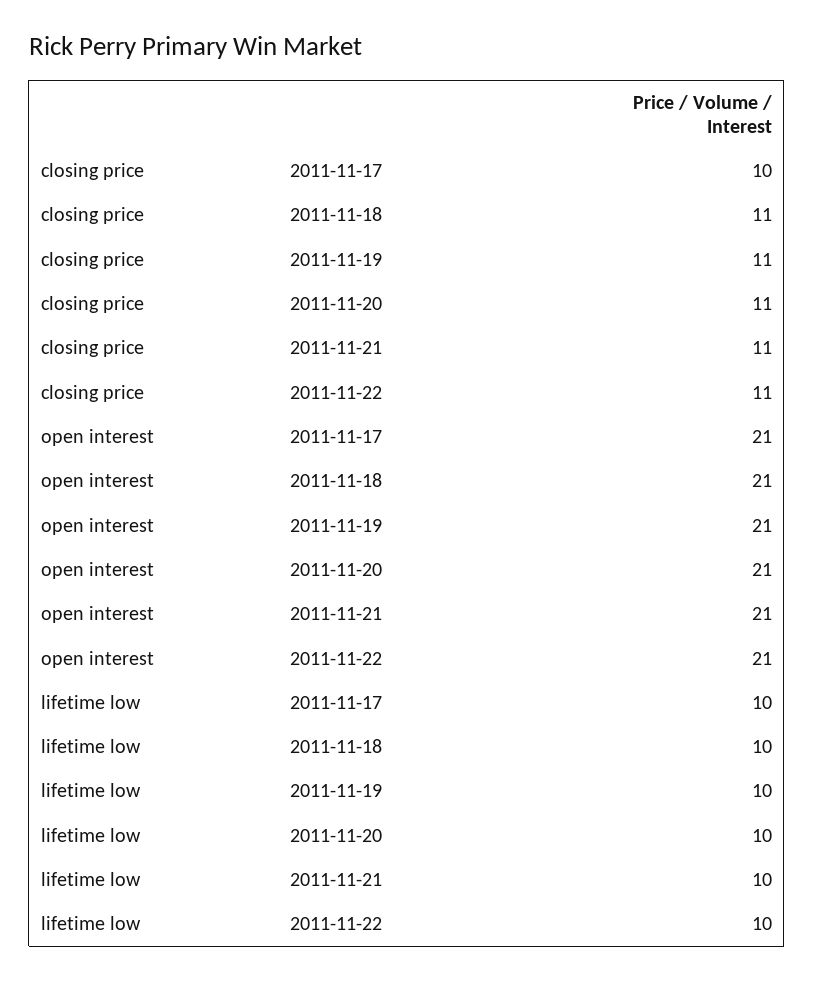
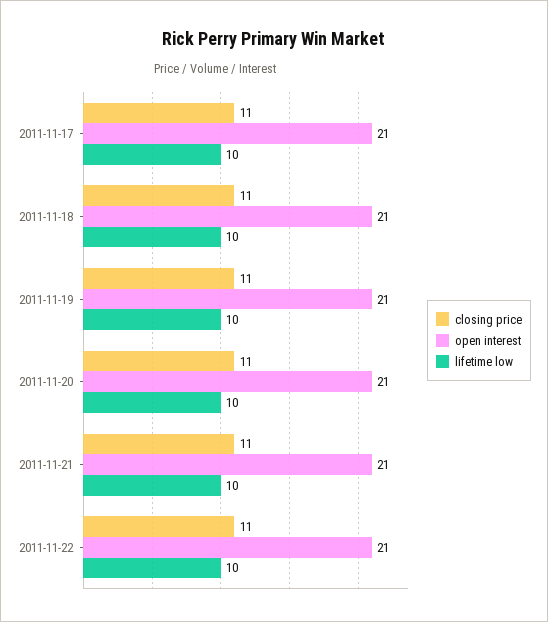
  {
    "closing price": {
-     "2011-11-17": 10,
+     "2011-11-17": 11,
      "2011-11-18": 11,
      "2011-11-19": 11,
      "2011-11-20": 11,
      "2011-11-21": 11,
      "2011-11-22": 11
    },
    "open interest": {
      "2011-11-17": 21,
      "2011-11-18": 21,
      "2011-11-19": 21,
      "2011-11-20": 21,
      "2011-11-21": 21,
      "2011-11-22": 21
    },
    "lifetime low": {
      "2011-11-17": 10,
      "2011-11-18": 10,
      "2011-11-19": 10,
      "2011-11-20": 10,
      "2011-11-21": 10,
      "2011-11-22": 10
    }
  }

